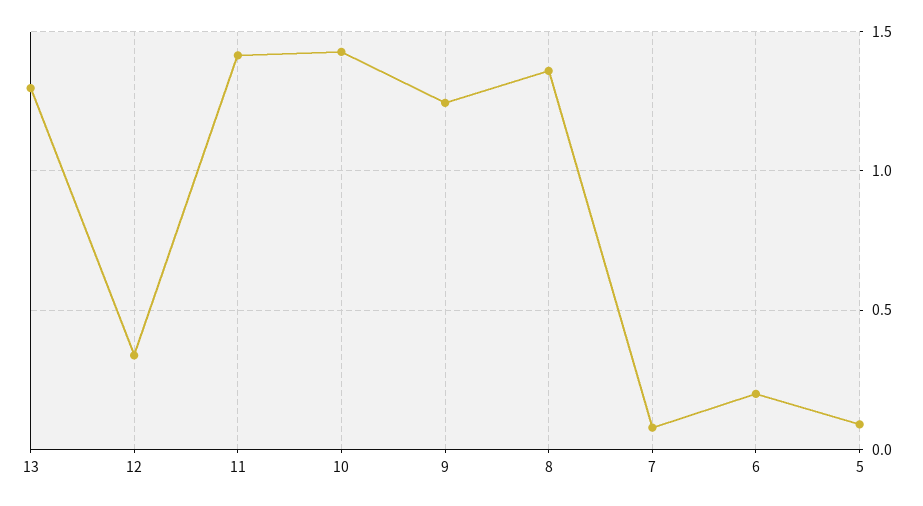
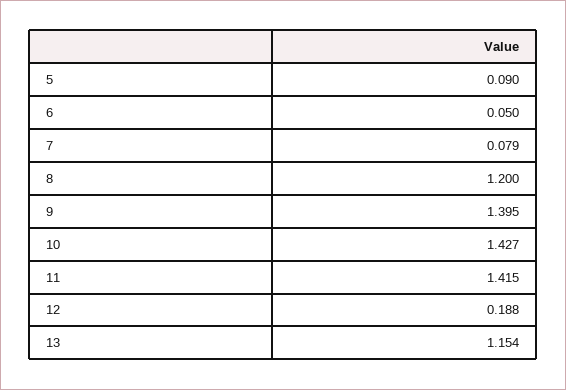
  {
-   "13": 1.3,
+   "13": 1.154,
-   "12": 0.35,
+   "12": 0.188,
    "11": 1.415,
    "10": 1.427,
-   "9": 1.25,
+   "9": 1.395,
-   "8": 1.35,
+   "8": 1.2,
    "7": 0.079,
-   "6": 0.2,
+   "6": 0.05,
    "5": 0.09
  }

